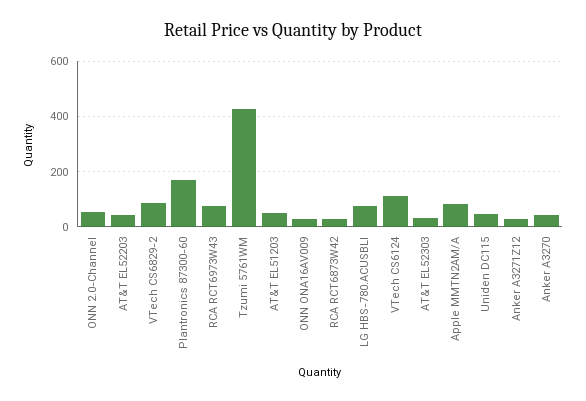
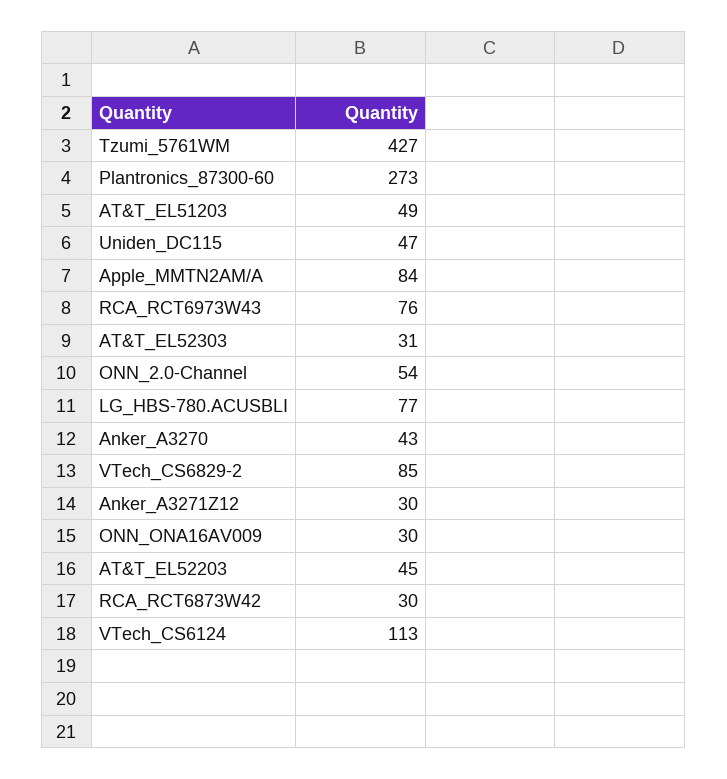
  {
    "ONN 2.0-Channel": 54,
    "AT&T EL52203": 45,
    "VTech CS6829-2": 85,
-   "Plantronics 87300-60": 175,
+   "Plantronics 87300-60": 273,
    "RCA RCT6973W43": 76,
    "Tzumi 5761WM": 427,
    "AT&T EL51203": 49,
    "ONN ONA16AV009": 30,
    "RCA RCT6873W42": 30,
    "LG HBS-780.ACUSBLI": 77,
    "VTech CS6124": 113,
    "AT&T EL52303": 31,
    "Apple MMTN2AM/A": 84,
    "Uniden DC115": 47,
    "Anker A3271Z12": 30,
    "Anker A3270": 43
  }

